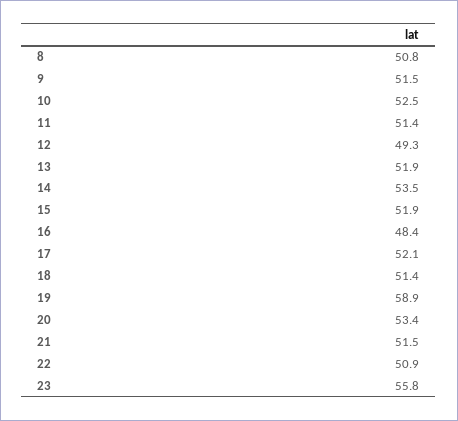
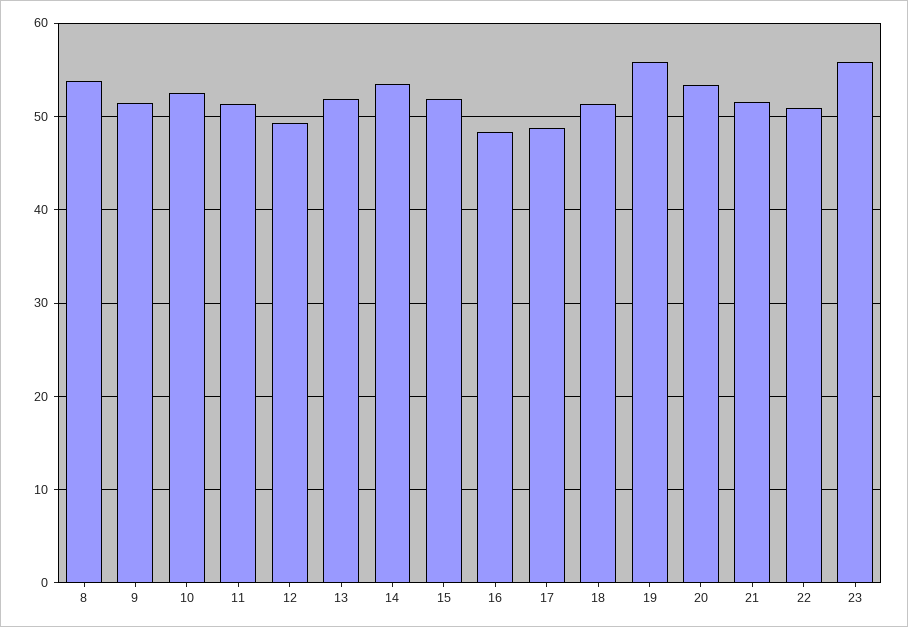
  {
-   "8": 50.8,
+   "8": 54,
    "9": 51.5,
    "10": 52.5,
    "11": 51.4,
    "12": 49.3,
    "13": 51.9,
    "14": 53.5,
    "15": 51.9,
    "16": 48.4,
-   "17": 52.1,
+   "17": 49,
    "18": 51.4,
-   "19": 58.9,
+   "19": 56,
    "20": 53.4,
    "21": 51.5,
    "22": 50.9,
    "23": 55.8
  }

